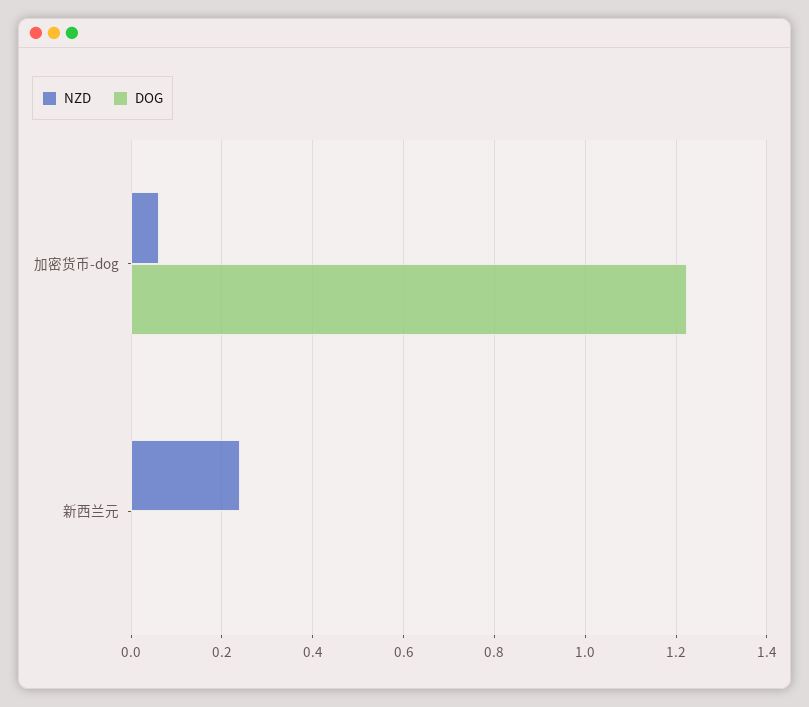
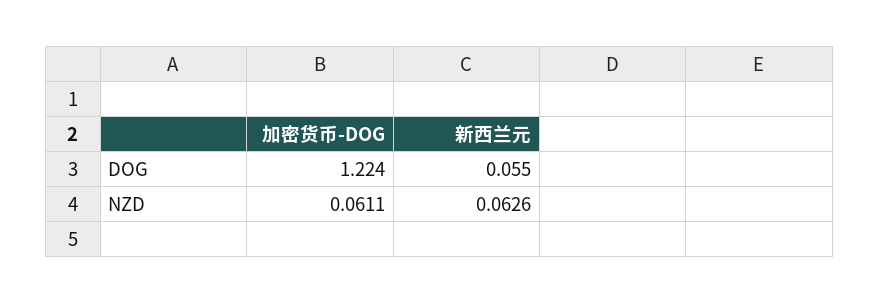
  {
    "NZD": {
      "加密货币-dog": 0.0611,
-     "新西兰元": 0.24
+     "新西兰元": 0.0626
    },
    "DOG": {
      "加密货币-dog": 1.224,
-     "新西兰元": 0
+     "新西兰元": 0.055
    }
  }

